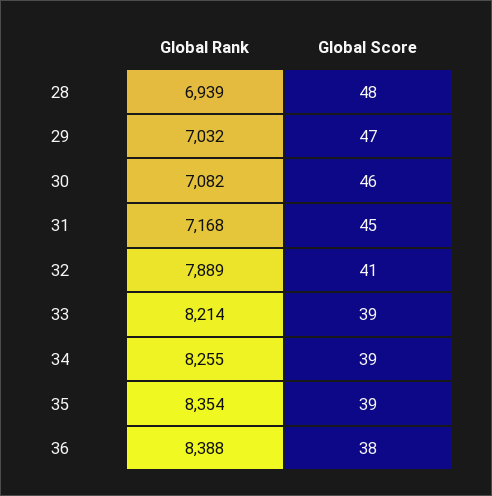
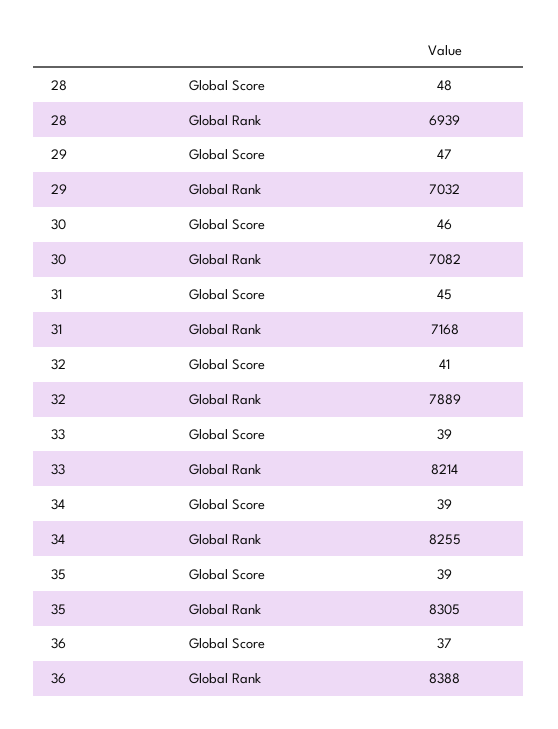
  {
    "Global Rank": {
      "28": 6939,
      "29": 7032,
      "30": 7082,
      "31": 7168,
      "32": 7889,
      "33": 8214,
      "34": 8255,
-     "35": 8354,
+     "35": 8305,
      "36": 8388
    },
    "Global Score": {
      "28": 48,
      "29": 47,
      "30": 46,
      "31": 45,
      "32": 41,
      "33": 39,
      "34": 39,
      "35": 39,
-     "36": 38
+     "36": 37
    }
  }

